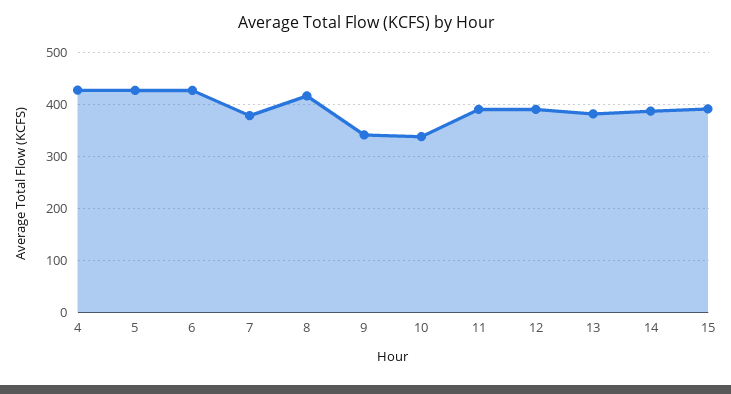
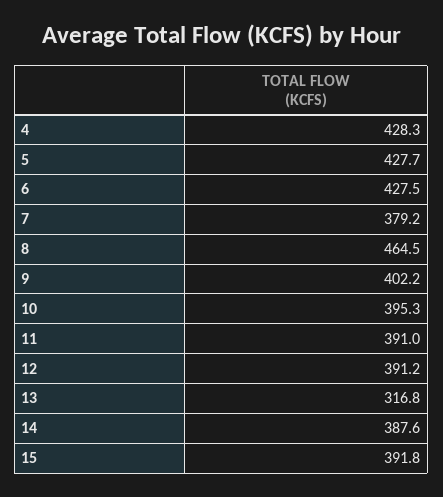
  {
    "4": 428.3,
    "5": 427.7,
    "6": 427.5,
    "7": 379.2,
-   "8": 420,
+   "8": 464.5,
-   "9": 340,
+   "9": 402.2,
-   "10": 340,
+   "10": 395.3,
    "11": 391,
    "12": 391.2,
-   "13": 380,
+   "13": 316.8,
    "14": 387.6,
    "15": 391.8
  }

